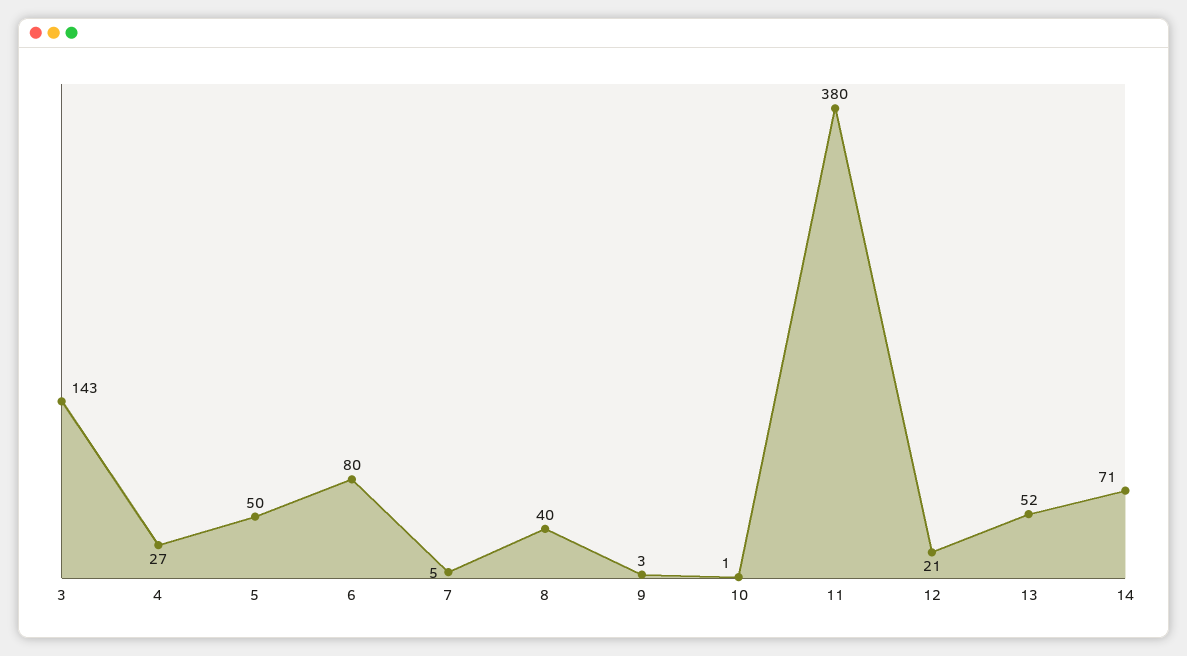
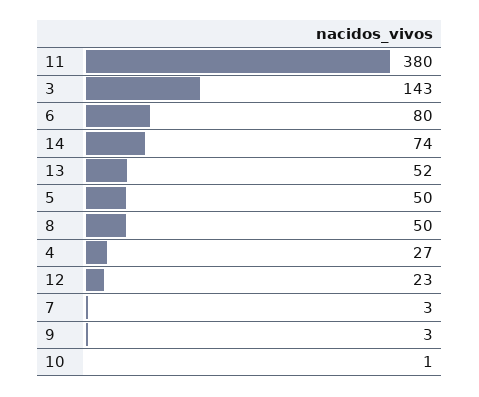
  {
    "3": 143,
    "4": 27,
    "5": 50,
    "6": 80,
-   "7": 5,
+   "7": 3,
-   "8": 40,
+   "8": 50,
    "9": 3,
    "10": 1,
    "11": 380,
-   "12": 21,
+   "12": 23,
    "13": 52,
-   "14": 71
+   "14": 74
  }

